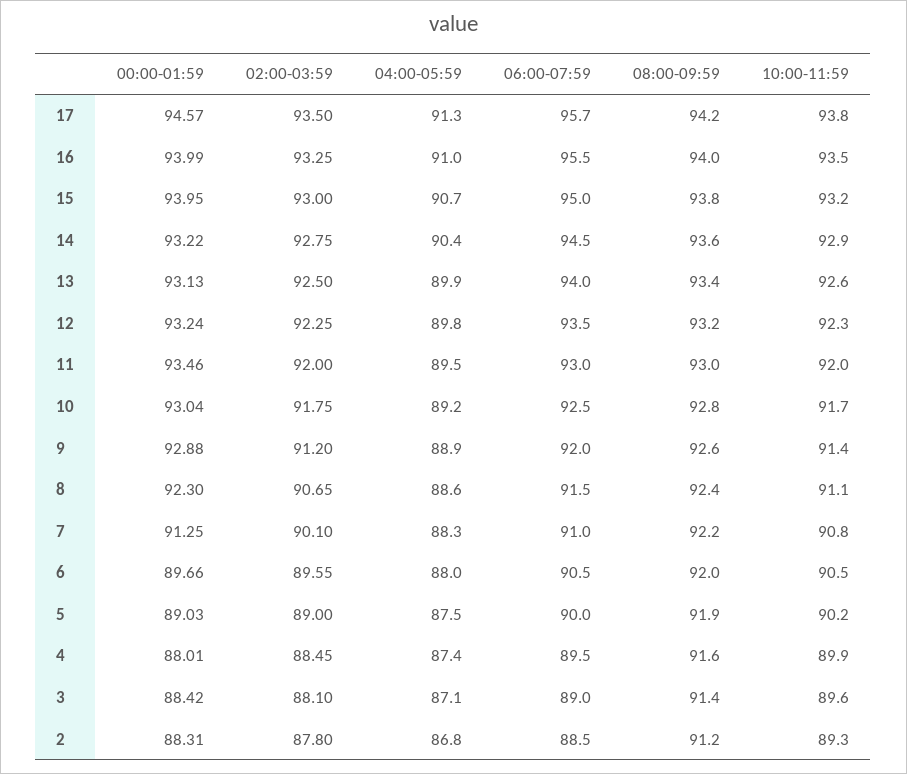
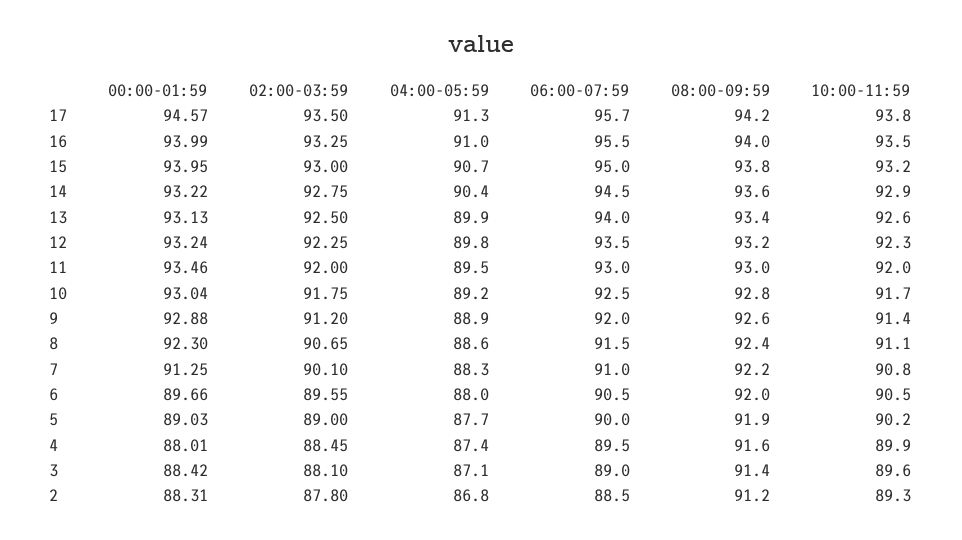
  {
    "00:00-01:59": {
      "17": 94.57,
      "16": 93.99,
      "15": 93.95,
      "14": 93.22,
      "13": 93.13,
      "12": 93.24,
      "11": 93.46,
      "10": 93.04,
      "9": 92.88,
      "8": 92.3,
      "7": 91.25,
      "6": 89.66,
      "5": 89.03,
      "4": 88.01,
      "3": 88.42,
      "2": 88.31
    },
    "02:00-03:59": {
      "17": 93.5,
      "16": 93.25,
      "15": 93,
      "14": 92.75,
      "13": 92.5,
      "12": 92.25,
      "11": 92,
      "10": 91.75,
      "9": 91.2,
      "8": 90.65,
      "7": 90.1,
      "6": 89.55,
      "5": 89,
      "4": 88.45,
      "3": 88.1,
      "2": 87.8
    },
    "04:00-05:59": {
      "17": 91.3,
      "16": 91,
      "15": 90.7,
      "14": 90.4,
      "13": 89.9,
      "12": 89.8,
      "11": 89.5,
      "10": 89.2,
      "9": 88.9,
      "8": 88.6,
      "7": 88.3,
      "6": 88,
-     "5": 87.5,
+     "5": 87.7,
      "4": 87.4,
      "3": 87.1,
      "2": 86.8
    },
    "06:00-07:59": {
      "17": 95.7,
      "16": 95.5,
      "15": 95,
      "14": 94.5,
      "13": 94,
      "12": 93.5,
      "11": 93,
      "10": 92.5,
      "9": 92,
      "8": 91.5,
      "7": 91,
      "6": 90.5,
      "5": 90,
      "4": 89.5,
      "3": 89,
      "2": 88.5
    },
    "08:00-09:59": {
      "17": 94.2,
      "16": 94,
      "15": 93.8,
      "14": 93.6,
      "13": 93.4,
      "12": 93.2,
      "11": 93,
      "10": 92.8,
      "9": 92.6,
      "8": 92.4,
      "7": 92.2,
      "6": 92,
      "5": 91.9,
      "4": 91.6,
      "3": 91.4,
      "2": 91.2
    },
    "10:00-11:59": {
      "17": 93.8,
      "16": 93.5,
      "15": 93.2,
      "14": 92.9,
      "13": 92.6,
      "12": 92.3,
      "11": 92,
      "10": 91.7,
      "9": 91.4,
      "8": 91.1,
      "7": 90.8,
      "6": 90.5,
      "5": 90.2,
      "4": 89.9,
      "3": 89.6,
      "2": 89.3
    }
  }

